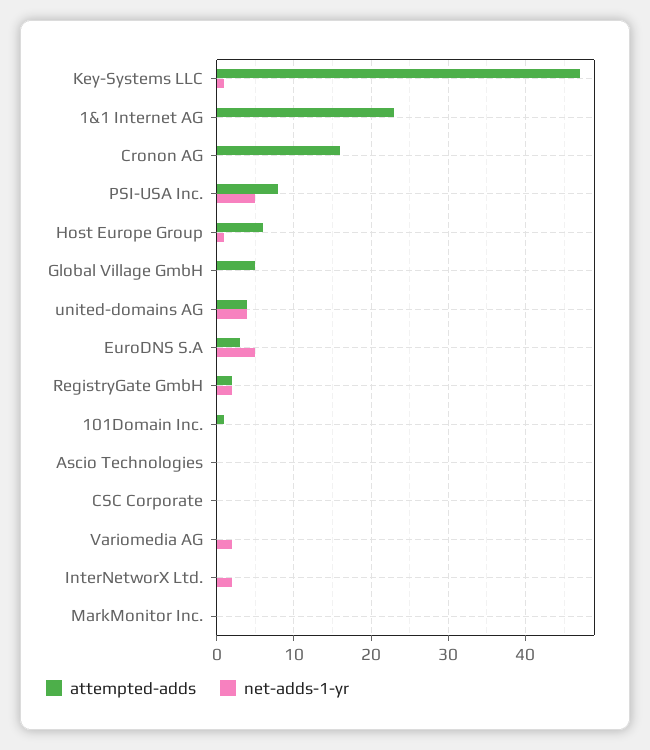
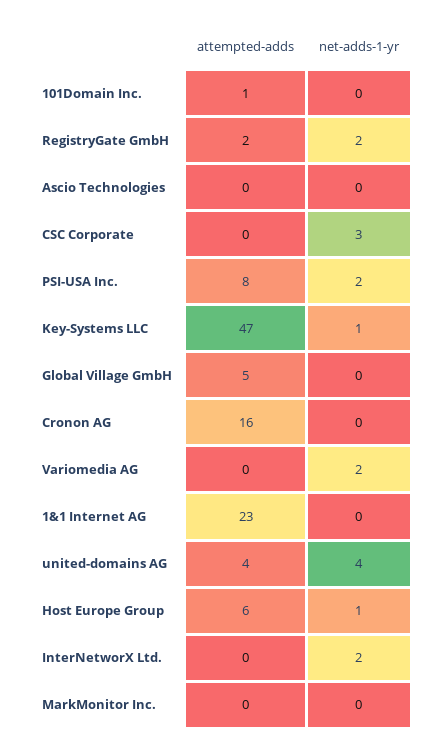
  {
    "attempted-adds": {
      "Key-Systems LLC": 47,
      "1&1 Internet AG": 23,
      "Cronon AG": 16,
      "PSI-USA Inc.": 8,
      "Host Europe Group": 6,
      "Global Village GmbH": 5,
      "united-domains AG": 4,
-     "EuroDNS S.A": 3,
      "RegistryGate GmbH": 2,
      "101Domain Inc.": 1,
      "Ascio Technologies": 0,
      "CSC Corporate": 0,
      "Variomedia AG": 0,
      "InterNetworX Ltd.": 0,
      "MarkMonitor Inc.": 0
    },
    "net-adds-1-yr": {
      "Key-Systems LLC": 1,
      "1&1 Internet AG": 0,
      "Cronon AG": 0,
-     "PSI-USA Inc.": 5,
+     "PSI-USA Inc.": 2,
      "Host Europe Group": 1,
      "Global Village GmbH": 0,
      "united-domains AG": 4,
-     "EuroDNS S.A": 5,
      "RegistryGate GmbH": 2,
      "101Domain Inc.": 0,
      "Ascio Technologies": 0,
-     "CSC Corporate": 0,
+     "CSC Corporate": 3,
      "Variomedia AG": 2,
      "InterNetworX Ltd.": 2,
      "MarkMonitor Inc.": 0
    }
  }

